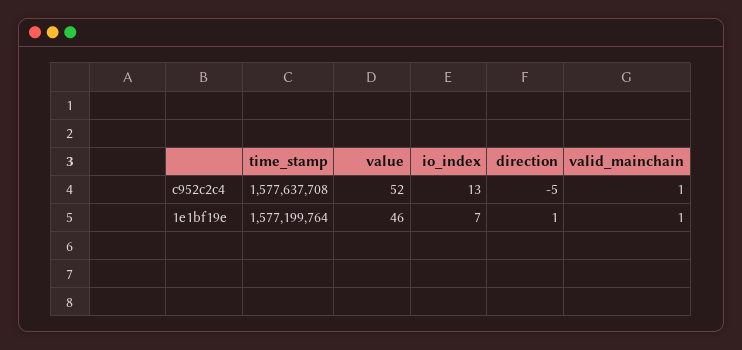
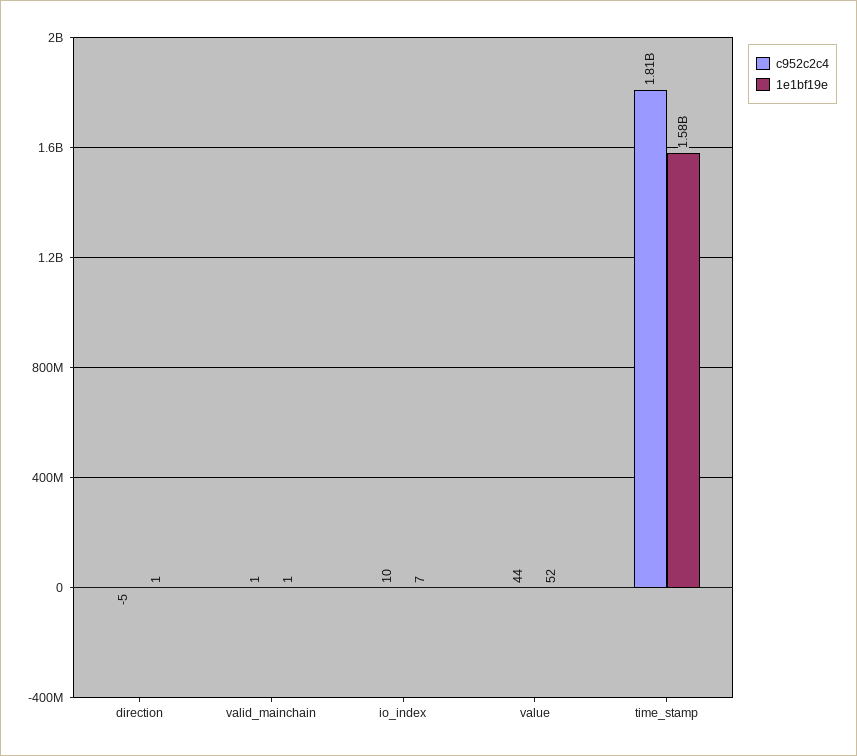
  {
    "c952c2c4": {
-     "time_stamp": 1577637708,
+     "time_stamp": 1810000000,
-     "value": 52,
+     "value": 44,
-     "io_index": 13,
+     "io_index": 10,
      "direction": -5,
      "valid_mainchain": 1
    },
    "1e1bf19e": {
      "time_stamp": 1577199764,
-     "value": 46,
+     "value": 52,
      "io_index": 7,
      "direction": 1,
      "valid_mainchain": 1
    }
  }

